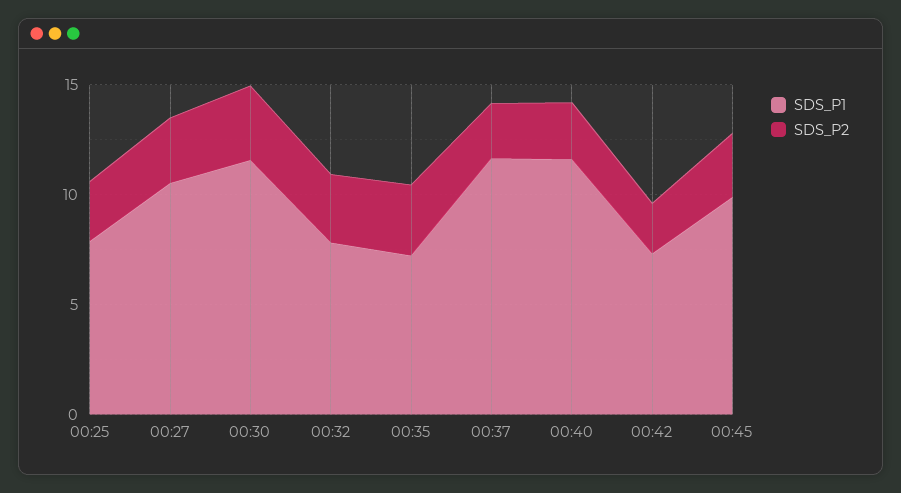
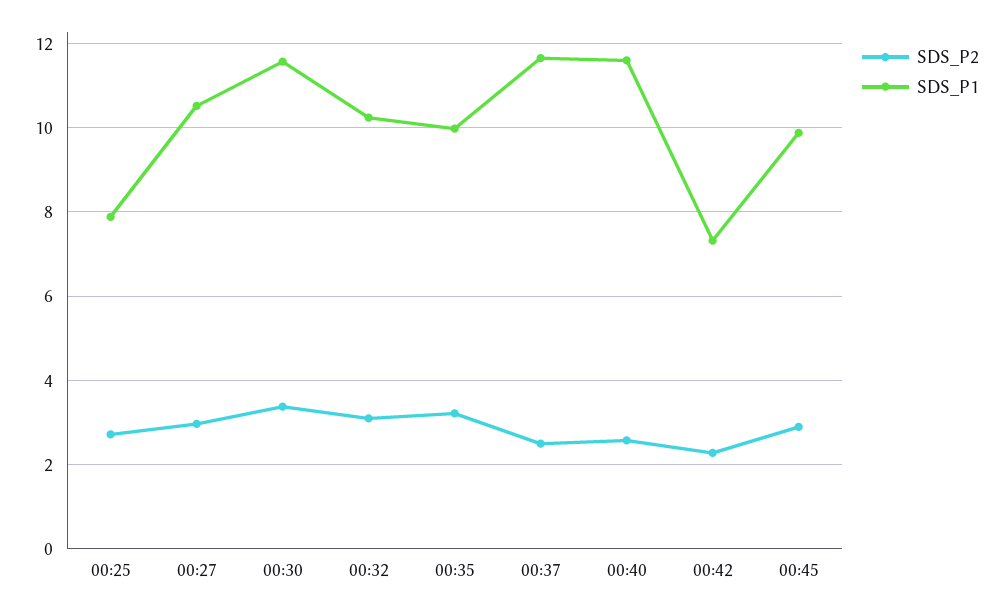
  {
    "SDS_P1": {
      "00:25": 7.8,
      "00:27": 10.6,
      "00:30": 11.6,
-     "00:32": 8,
+     "00:32": 10.2,
-     "00:35": 7,
+     "00:35": 10,
      "00:37": 11.6,
      "00:40": 11.6,
      "00:42": 7.4,
      "00:45": 9.8
    },
    "SDS_P2": {
      "00:25": 2.8,
      "00:27": 3,
      "00:30": 3.4,
      "00:32": 3.2,
      "00:35": 3.2,
      "00:37": 2.6,
      "00:40": 2.6,
      "00:42": 2.2,
      "00:45": 3
    }
  }

